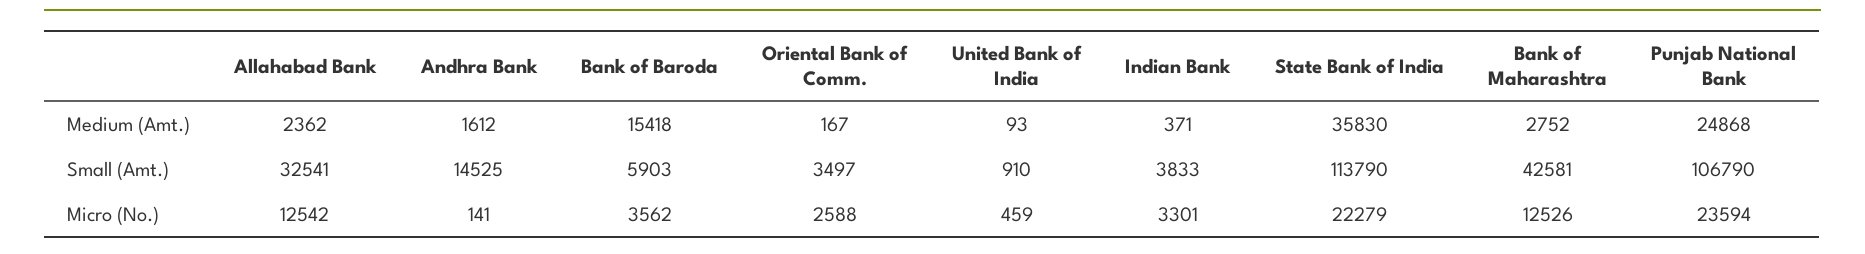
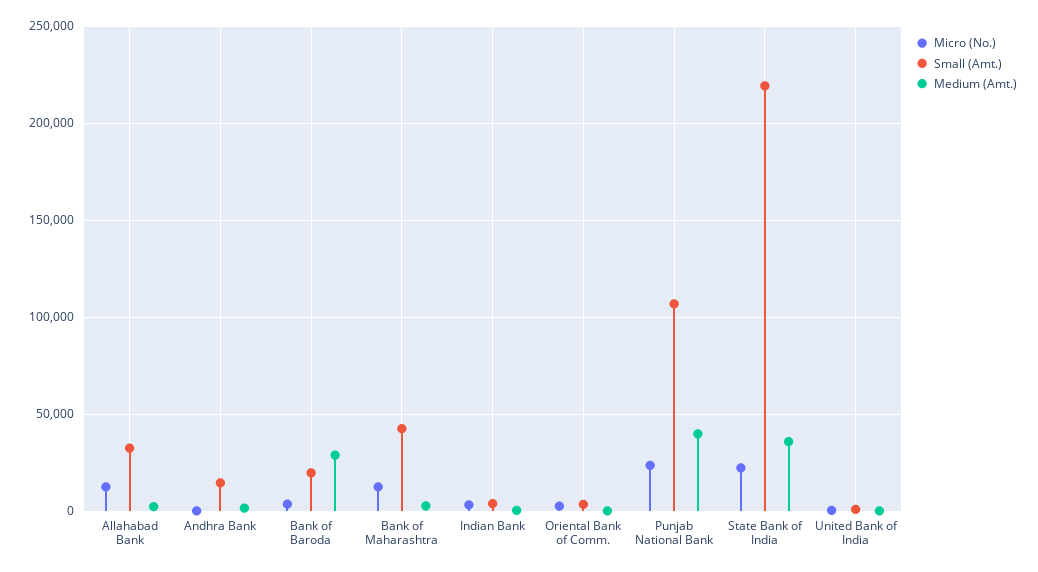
  {
    "Medium (Amt.)": {
      "Allahabad Bank": 2362,
      "Andhra Bank": 1612,
-     "Bank of Baroda": 15418,
+     "Bank of Baroda": 30000,
      "Oriental Bank of Comm.": 167,
      "United Bank of India": 93,
      "Indian Bank": 371,
      "State Bank of India": 35830,
      "Bank of Maharashtra": 2752,
-     "Punjab National Bank": 24868
+     "Punjab National Bank": 40000
    },
    "Small (Amt.)": {
      "Allahabad Bank": 32541,
      "Andhra Bank": 14525,
-     "Bank of Baroda": 5903,
+     "Bank of Baroda": 20000,
      "Oriental Bank of Comm.": 3497,
      "United Bank of India": 910,
      "Indian Bank": 3833,
-     "State Bank of India": 113790,
+     "State Bank of India": 220000,
      "Bank of Maharashtra": 42581,
      "Punjab National Bank": 106790
    },
    "Micro (No.)": {
      "Allahabad Bank": 12542,
      "Andhra Bank": 141,
      "Bank of Baroda": 3562,
      "Oriental Bank of Comm.": 2588,
      "United Bank of India": 459,
      "Indian Bank": 3301,
      "State Bank of India": 22279,
      "Bank of Maharashtra": 12526,
      "Punjab National Bank": 23594
    }
  }

